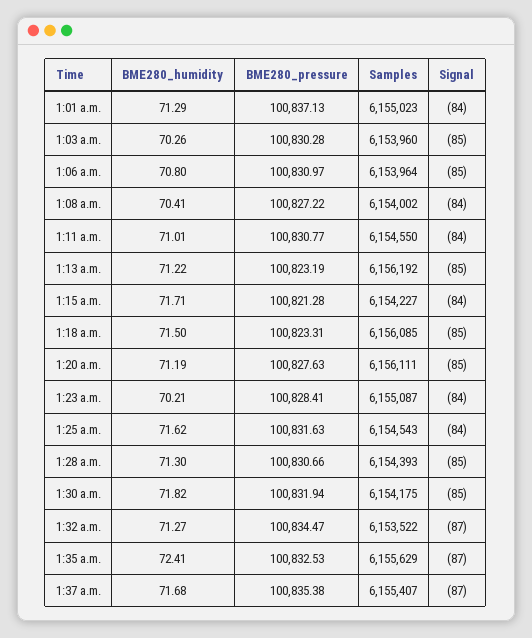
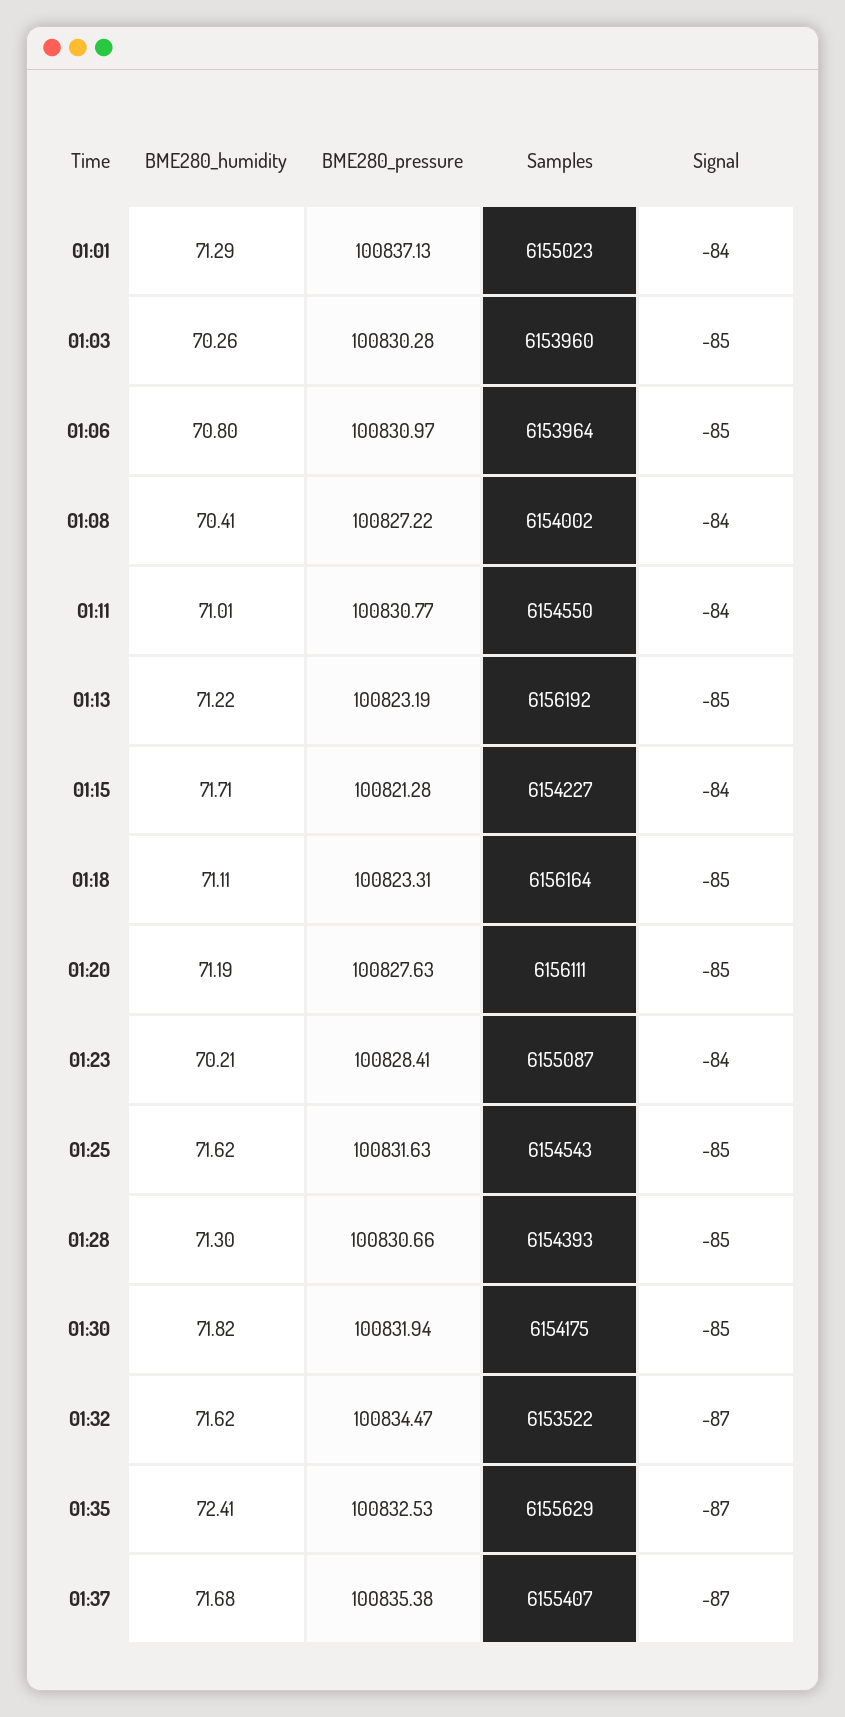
  {
    "BME280_humidity": {
      "1:01 a.m.": 71.29,
      "1:03 a.m.": 70.26,
      "1:06 a.m.": 70.8,
      "1:08 a.m.": 70.41,
      "1:11 a.m.": 71.01,
      "1:13 a.m.": 71.22,
      "1:15 a.m.": 71.71,
-     "1:18 a.m.": 71.5,
+     "1:18 a.m.": 71.11,
      "1:20 a.m.": 71.19,
      "1:23 a.m.": 70.21,
      "1:25 a.m.": 71.62,
      "1:28 a.m.": 71.3,
      "1:30 a.m.": 71.82,
-     "1:32 a.m.": 71.27,
+     "1:32 a.m.": 71.62,
      "1:35 a.m.": 72.41,
      "1:37 a.m.": 71.68
    },
    "BME280_pressure": {
      "1:01 a.m.": 100837.13,
      "1:03 a.m.": 100830.28,
      "1:06 a.m.": 100830.97,
      "1:08 a.m.": 100827.22,
      "1:11 a.m.": 100830.77,
      "1:13 a.m.": 100823.19,
      "1:15 a.m.": 100821.28,
      "1:18 a.m.": 100823.31,
      "1:20 a.m.": 100827.63,
      "1:23 a.m.": 100828.41,
      "1:25 a.m.": 100831.63,
      "1:28 a.m.": 100830.66,
      "1:30 a.m.": 100831.94,
      "1:32 a.m.": 100834.47,
      "1:35 a.m.": 100832.53,
      "1:37 a.m.": 100835.38
    },
    "Samples": {
      "1:01 a.m.": 6155023,
      "1:03 a.m.": 6153960,
      "1:06 a.m.": 6153964,
      "1:08 a.m.": 6154002,
      "1:11 a.m.": 6154550,
      "1:13 a.m.": 6156192,
      "1:15 a.m.": 6154227,
-     "1:18 a.m.": 6156085,
+     "1:18 a.m.": 6156164,
      "1:20 a.m.": 6156111,
      "1:23 a.m.": 6155087,
      "1:25 a.m.": 6154543,
      "1:28 a.m.": 6154393,
      "1:30 a.m.": 6154175,
      "1:32 a.m.": 6153522,
      "1:35 a.m.": 6155629,
      "1:37 a.m.": 6155407
    },
    "Signal": {
      "1:01 a.m.": -84,
      "1:03 a.m.": -85,
      "1:06 a.m.": -85,
      "1:08 a.m.": -84,
      "1:11 a.m.": -84,
      "1:13 a.m.": -85,
      "1:15 a.m.": -84,
      "1:18 a.m.": -85,
      "1:20 a.m.": -85,
      "1:23 a.m.": -84,
-     "1:25 a.m.": -84,
+     "1:25 a.m.": -85,
      "1:28 a.m.": -85,
      "1:30 a.m.": -85,
      "1:32 a.m.": -87,
      "1:35 a.m.": -87,
      "1:37 a.m.": -87
    }
  }

